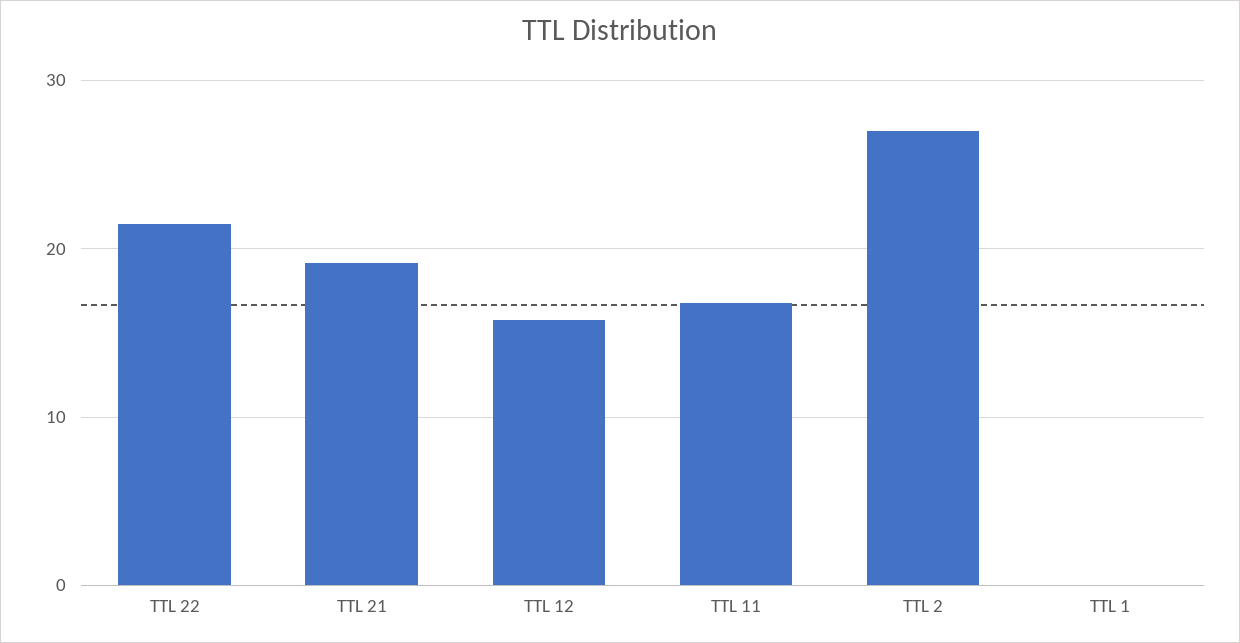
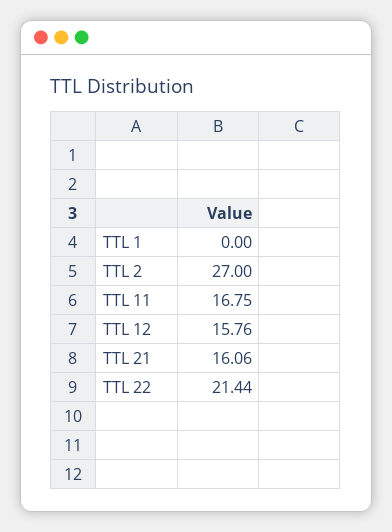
  {
    "TTL 22": 21.44,
-   "TTL 21": 19,
+   "TTL 21": 16.06,
    "TTL 12": 15.76,
    "TTL 11": 16.75,
    "TTL 2": 27,
    "TTL 1": 0
  }

